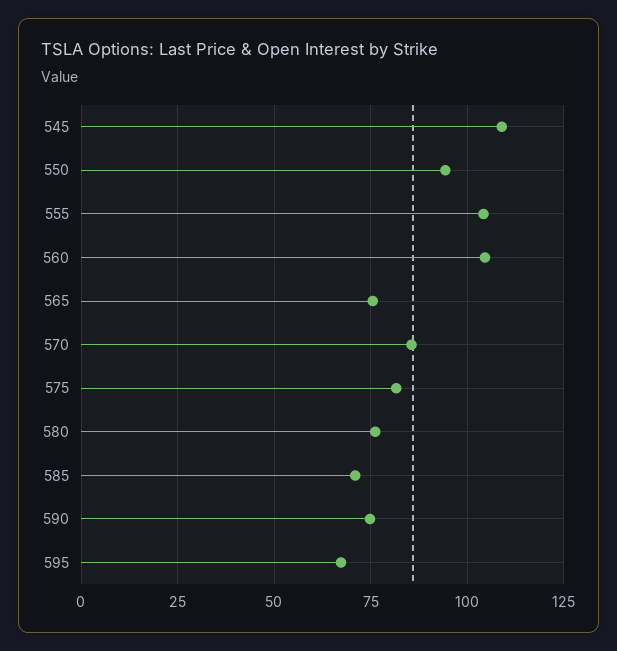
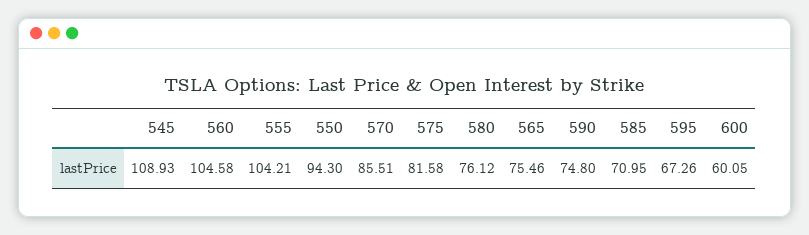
  {
    "545": 108.93,
    "550": 94.3,
    "555": 104.21,
    "560": 104.58,
    "565": 75.46,
    "570": 85.51,
    "575": 81.58,
    "580": 76.12,
    "585": 70.95,
    "590": 74.8,
-   "595": 67.26
+   "595": 67.26,
+   "600": 60.05
  }

